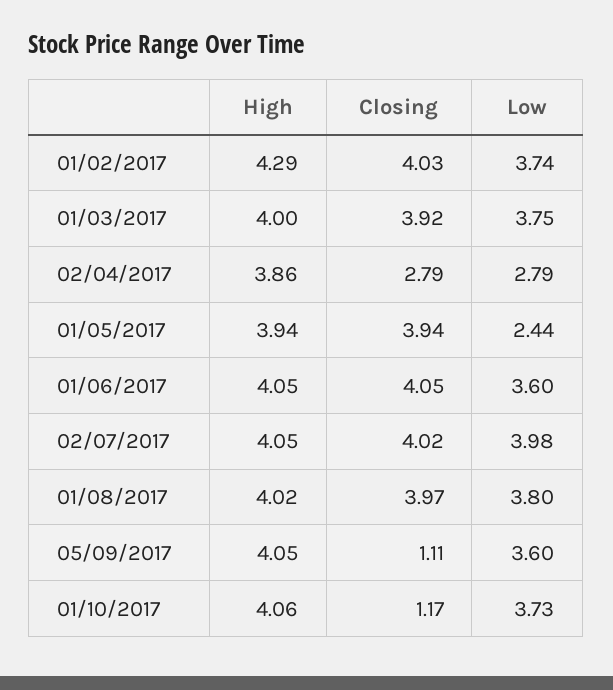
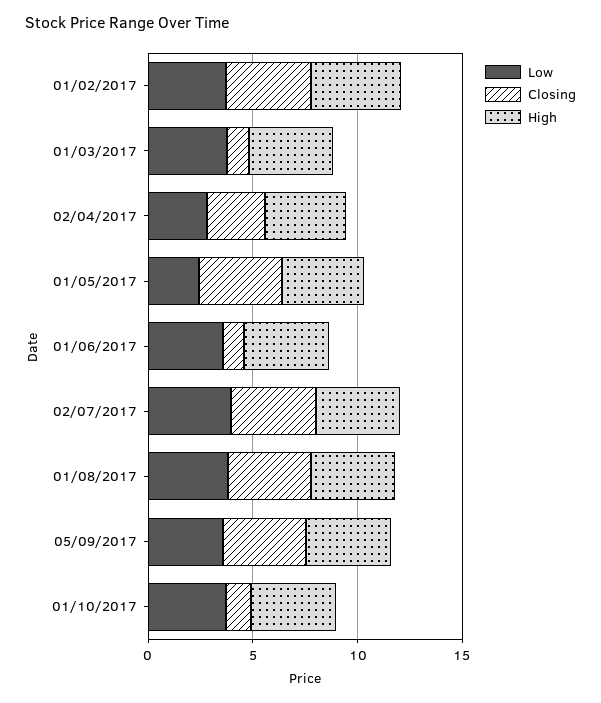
  {
    "High": {
      "01/02/2017": 4.29,
      "01/03/2017": 4,
      "02/04/2017": 3.86,
      "01/05/2017": 3.94,
      "01/06/2017": 4.05,
      "02/07/2017": 4.05,
      "01/08/2017": 4.02,
      "05/09/2017": 4.05,
      "01/10/2017": 4.06
    },
    "Closing": {
      "01/02/2017": 4.03,
-     "01/03/2017": 3.92,
+     "01/03/2017": 1,
      "02/04/2017": 2.79,
      "01/05/2017": 3.94,
-     "01/06/2017": 4.05,
+     "01/06/2017": 1,
      "02/07/2017": 4.02,
      "01/08/2017": 3.97,
-     "05/09/2017": 1.11,
+     "05/09/2017": 4,
      "01/10/2017": 1.17
    },
    "Low": {
      "01/02/2017": 3.74,
      "01/03/2017": 3.75,
      "02/04/2017": 2.79,
      "01/05/2017": 2.44,
      "01/06/2017": 3.6,
      "02/07/2017": 3.98,
      "01/08/2017": 3.8,
      "05/09/2017": 3.6,
      "01/10/2017": 3.73
    }
  }

